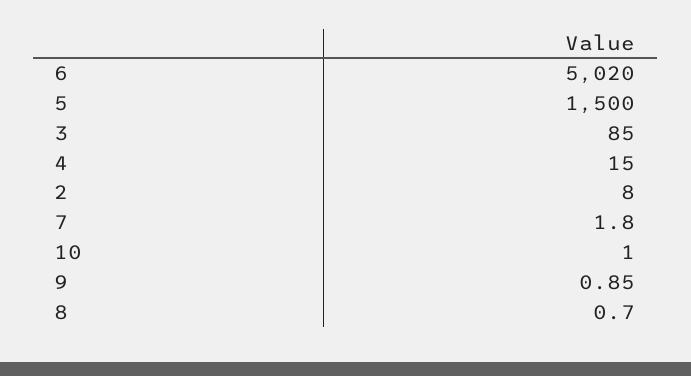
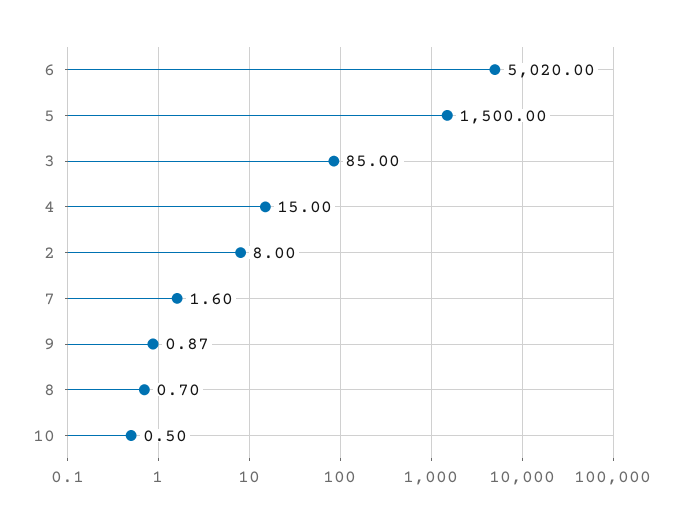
  {
    "6": 5020,
    "5": 1500,
    "3": 85,
    "4": 15,
    "2": 8,
-   "7": 1.8,
+   "7": 1.6,
-   "10": 1,
+   "10": 0.5,
-   "9": 0.85,
+   "9": 0.87,
    "8": 0.7
  }

